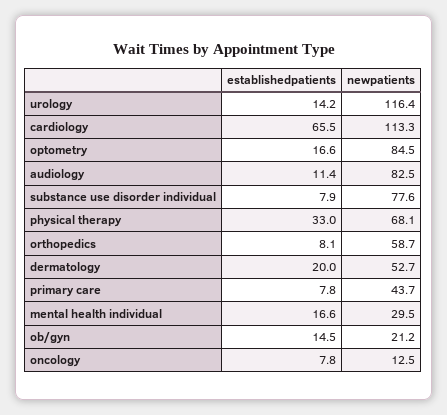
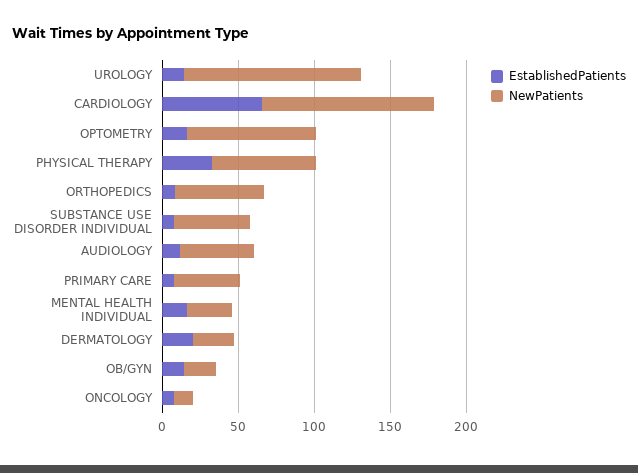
  {
    "establishedpatients": {
      "urology": 14.2,
      "cardiology": 65.5,
      "optometry": 16.6,
      "audiology": 11.4,
      "substance use disorder individual": 7.9,
      "physical therapy": 33,
      "orthopedics": 8.1,
      "dermatology": 20,
      "primary care": 7.8,
      "mental health individual": 16.6,
      "ob/gyn": 14.5,
      "oncology": 7.8
    },
    "newpatients": {
      "urology": 116.4,
      "cardiology": 113.3,
      "optometry": 84.5,
-     "audiology": 82.5,
+     "audiology": 50,
-     "substance use disorder individual": 77.6,
+     "substance use disorder individual": 50,
      "physical therapy": 68.1,
      "orthopedics": 58.7,
-     "dermatology": 52.7,
+     "dermatology": 30,
      "primary care": 43.7,
      "mental health individual": 29.5,
      "ob/gyn": 21.2,
      "oncology": 12.5
    }
  }

